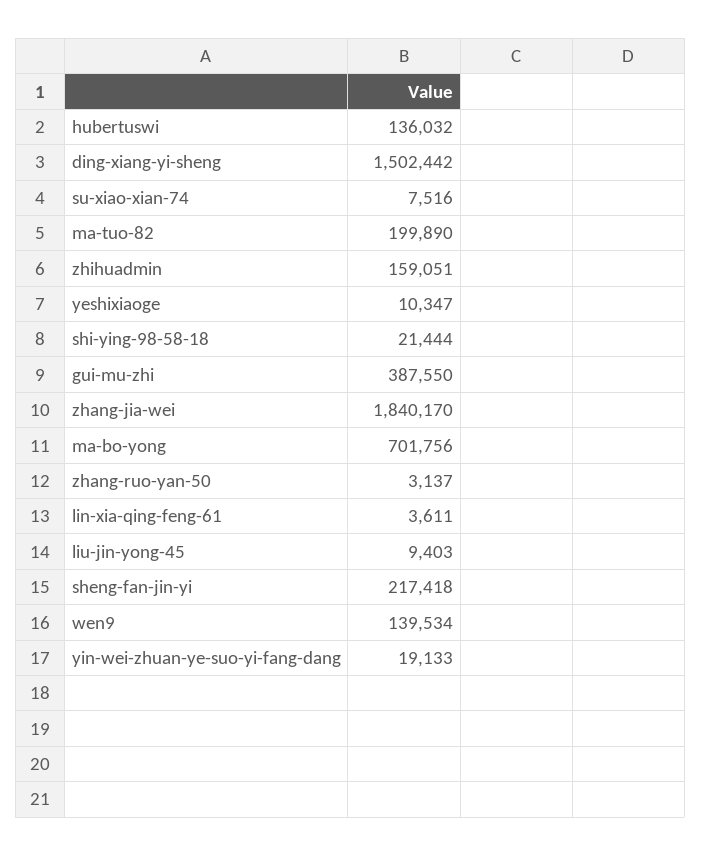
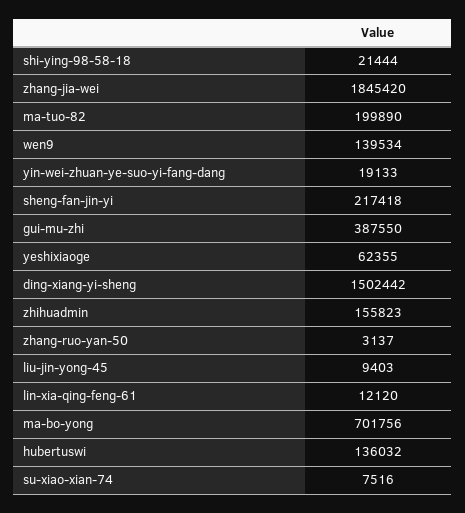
  {
    "hubertuswi": 136032,
    "ding-xiang-yi-sheng": 1502442,
    "su-xiao-xian-74": 7516,
    "ma-tuo-82": 199890,
-   "zhihuadmin": 159051,
+   "zhihuadmin": 155823,
-   "yeshixiaoge": 10347,
+   "yeshixiaoge": 62355,
    "shi-ying-98-58-18": 21444,
    "gui-mu-zhi": 387550,
-   "zhang-jia-wei": 1840170,
+   "zhang-jia-wei": 1845420,
    "ma-bo-yong": 701756,
    "zhang-ruo-yan-50": 3137,
-   "lin-xia-qing-feng-61": 3611,
+   "lin-xia-qing-feng-61": 12120,
    "liu-jin-yong-45": 9403,
    "sheng-fan-jin-yi": 217418,
    "wen9": 139534,
    "yin-wei-zhuan-ye-suo-yi-fang-dang": 19133
  }

